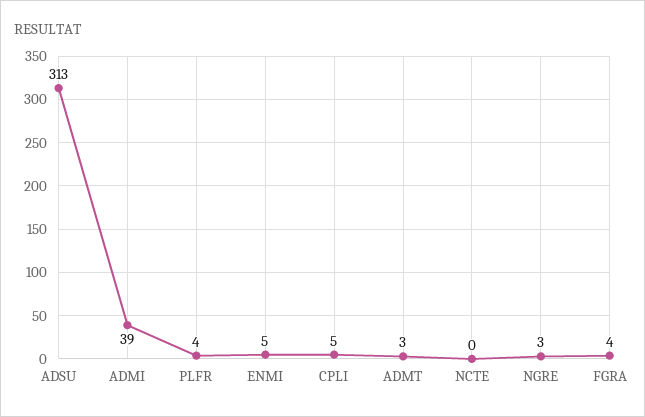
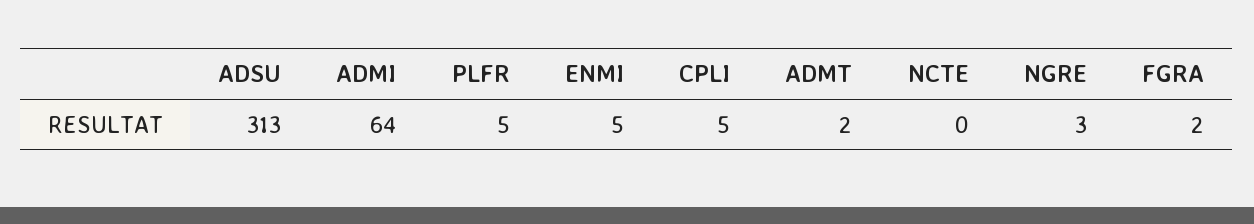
  {
    "ADSU": 313,
-   "ADMI": 39,
+   "ADMI": 64,
-   "PLFR": 4,
+   "PLFR": 5,
    "ENMI": 5,
    "CPLI": 5,
-   "ADMT": 3,
+   "ADMT": 2,
    "NCTE": 0,
    "NGRE": 3,
-   "FGRA": 4
+   "FGRA": 2
  }

